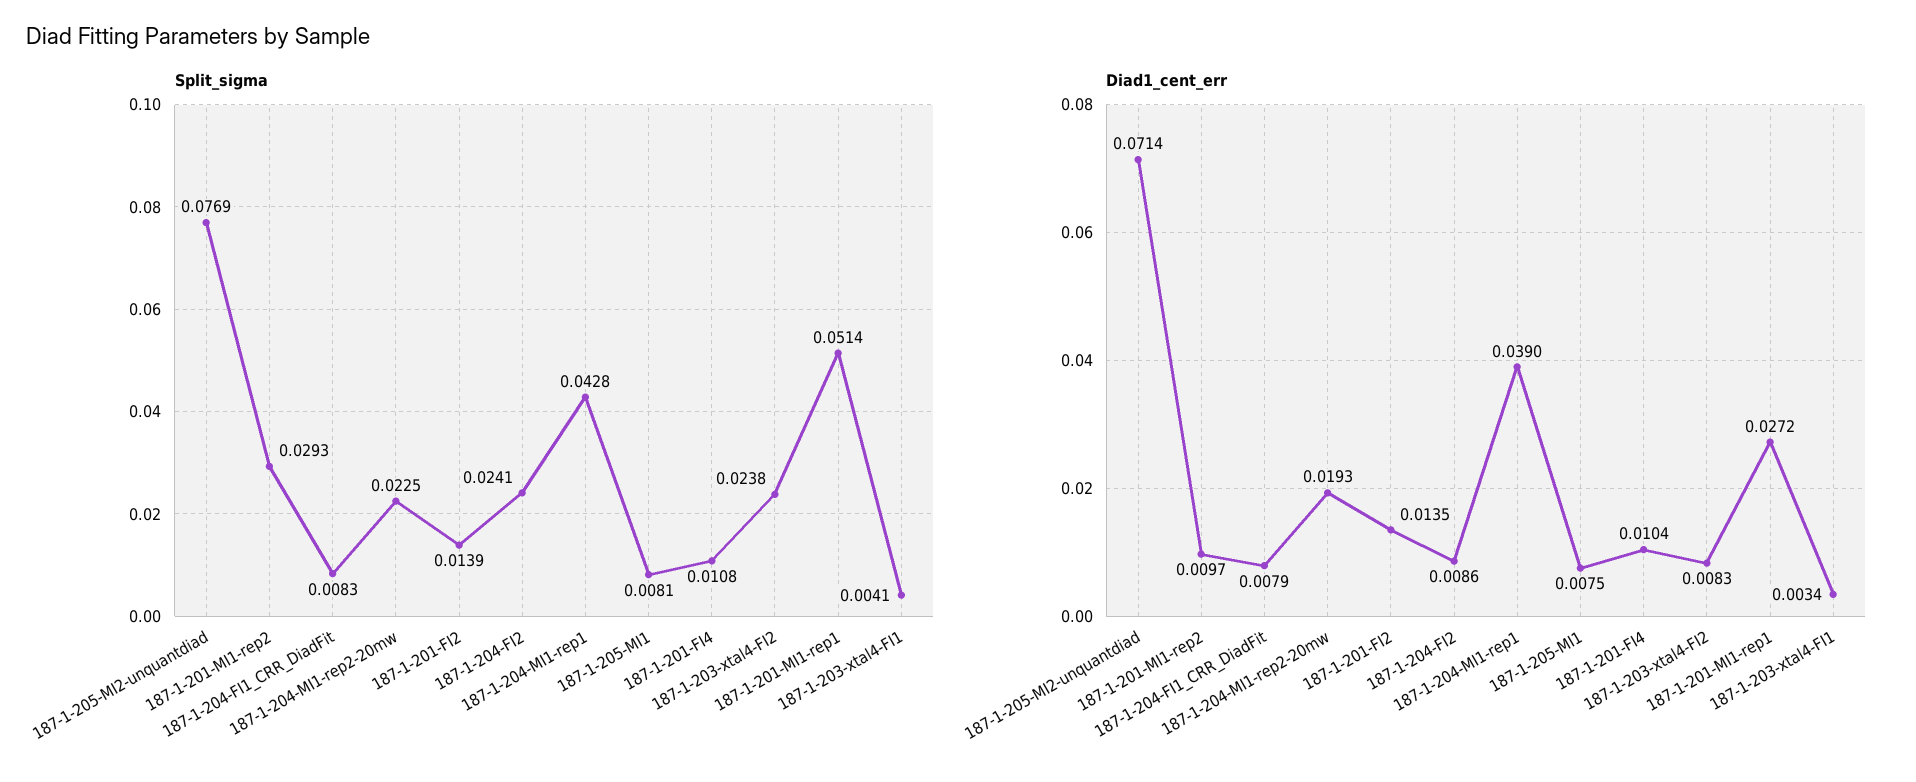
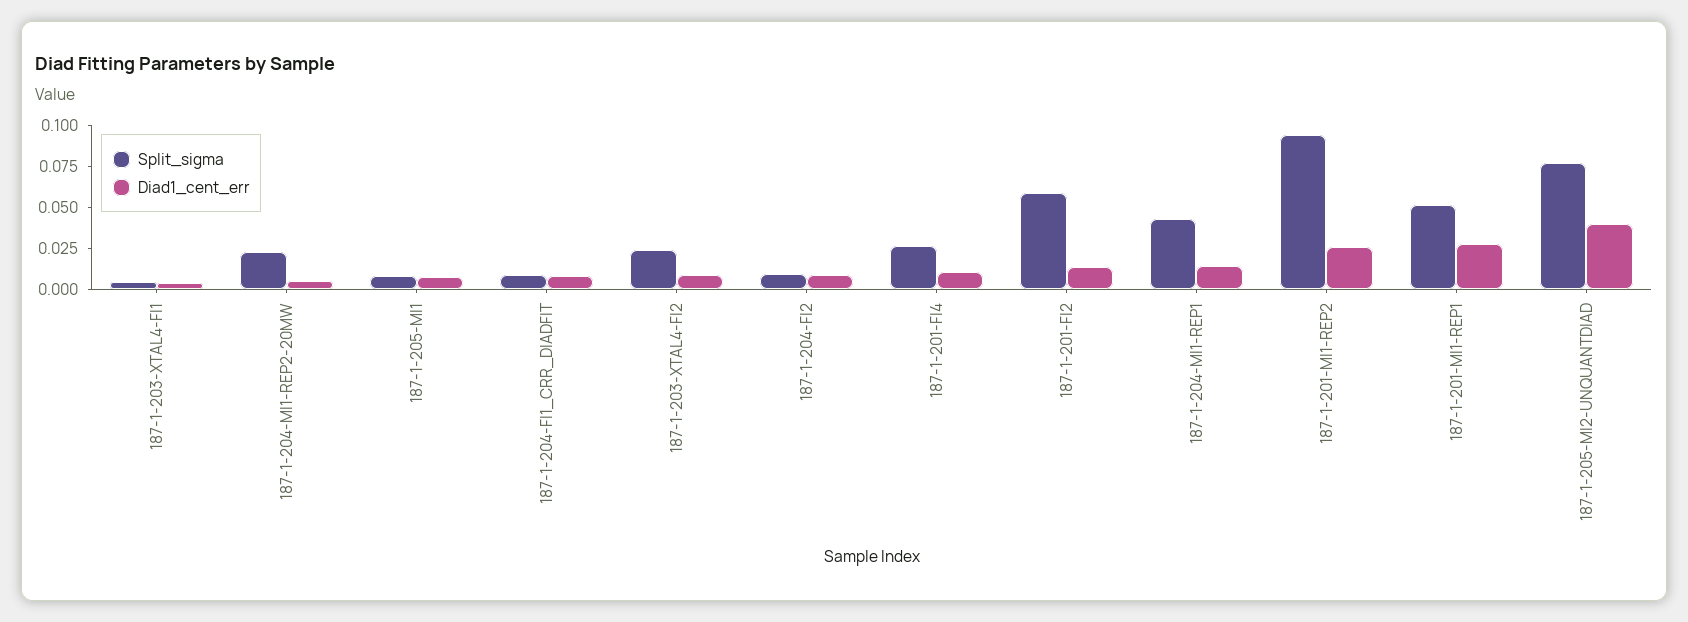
  {
    "Split_sigma": {
      "187-1-205-MI2-unquantdiad": 0.0769,
-     "187-1-201-MI1-rep2": 0.0293,
+     "187-1-201-MI1-rep2": 0.095,
      "187-1-204-FI1_CRR_DiadFit": 0.0083,
      "187-1-204-MI1-rep2-20mw": 0.0225,
-     "187-1-201-FI2": 0.0139,
+     "187-1-201-FI2": 0.06,
-     "187-1-204-FI2": 0.0241,
+     "187-1-204-FI2": 0.01,
      "187-1-204-MI1-rep1": 0.0428,
      "187-1-205-MI1": 0.0081,
-     "187-1-201-FI4": 0.0108,
+     "187-1-201-FI4": 0.025,
      "187-1-203-xtal4-FI2": 0.0238,
      "187-1-201-MI1-rep1": 0.0514,
      "187-1-203-xtal4-FI1": 0.0041
    },
    "Diad1_cent_err": {
-     "187-1-205-MI2-unquantdiad": 0.0714,
+     "187-1-205-MI2-unquantdiad": 0.04,
-     "187-1-201-MI1-rep2": 0.0097,
+     "187-1-201-MI1-rep2": 0.025,
      "187-1-204-FI1_CRR_DiadFit": 0.0079,
-     "187-1-204-MI1-rep2-20mw": 0.0193,
+     "187-1-204-MI1-rep2-20mw": 0.005,
      "187-1-201-FI2": 0.0135,
      "187-1-204-FI2": 0.0086,
-     "187-1-204-MI1-rep1": 0.039,
+     "187-1-204-MI1-rep1": 0.015,
      "187-1-205-MI1": 0.0075,
      "187-1-201-FI4": 0.0104,
      "187-1-203-xtal4-FI2": 0.0083,
      "187-1-201-MI1-rep1": 0.0272,
      "187-1-203-xtal4-FI1": 0.0034
    }
  }

